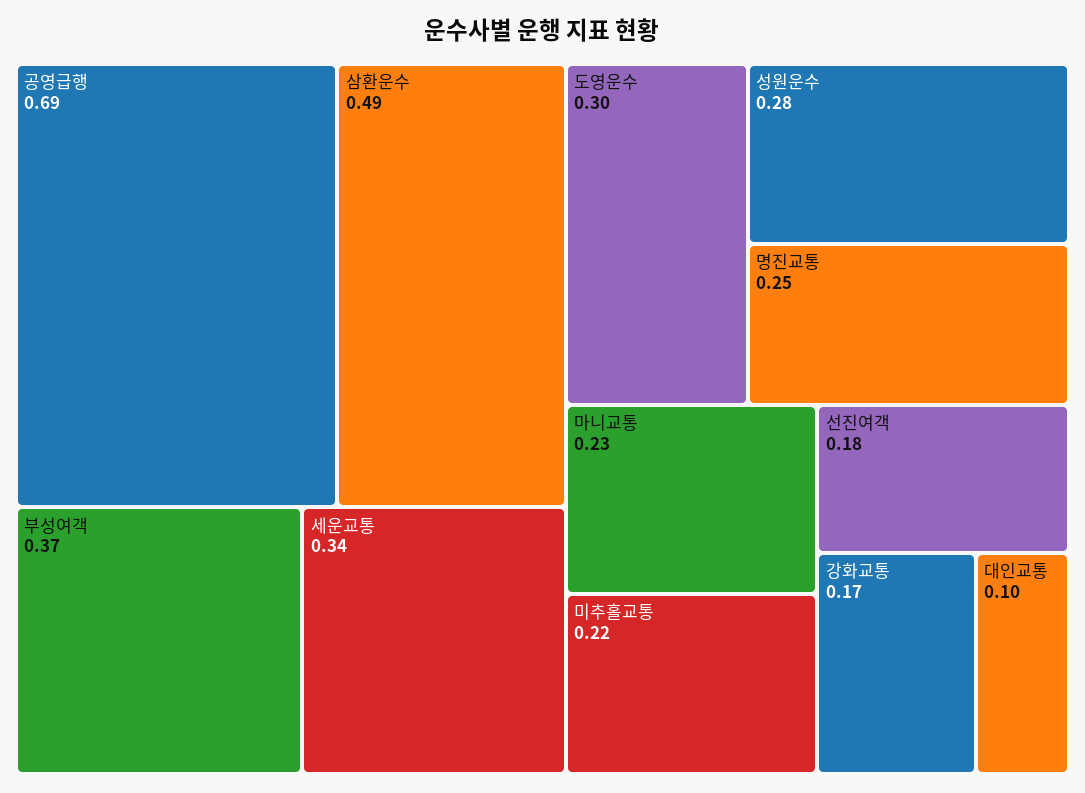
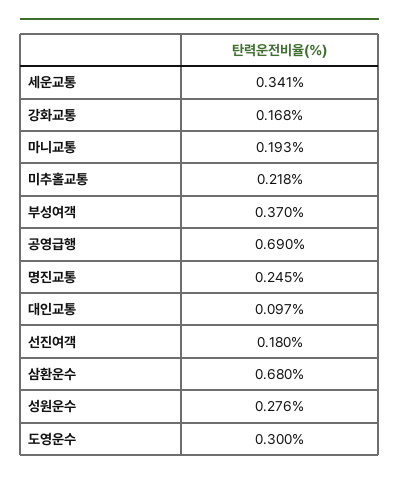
  {
    "공영급행": 0.69,
-   "삼환운수": 0.49,
+   "삼환운수": 0.68,
    "부성여객": 0.37,
    "세운교통": 0.341,
    "도영운수": 0.3,
    "성원운수": 0.276,
    "명진교통": 0.245,
-   "마니교통": 0.23,
+   "마니교통": 0.193,
    "미추홀교통": 0.218,
    "선진여객": 0.18,
    "강화교통": 0.168,
    "대인교통": 0.097
  }

